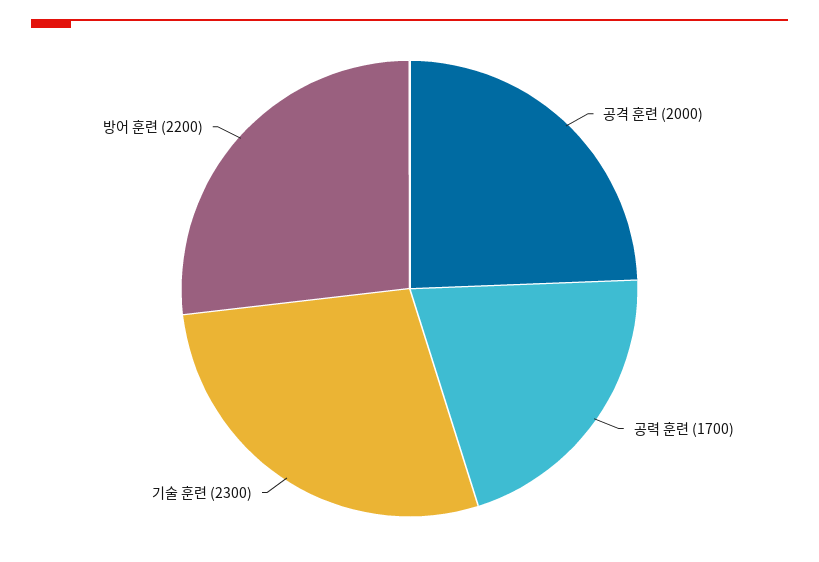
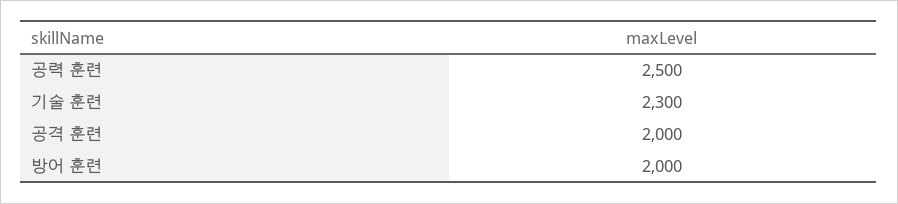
  {
    "공격 훈련": 2000,
-   "공력 훈련": 1700,
+   "공력 훈련": 2500,
    "기술 훈련": 2300,
-   "방어 훈련": 2200
+   "방어 훈련": 2000
  }

